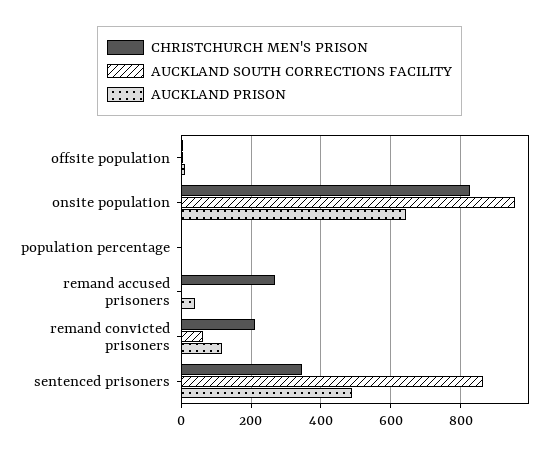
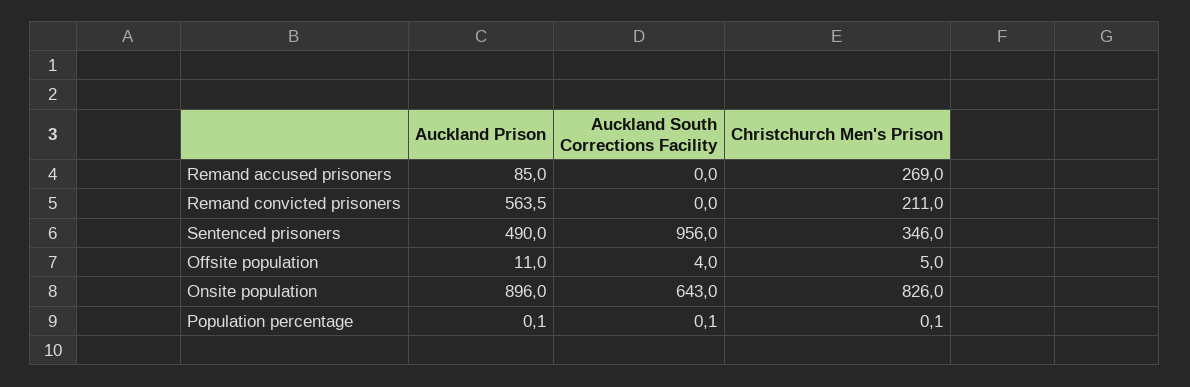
  {
    "CHRISTCHURCH MEN'S PRISON": {
      "offsite population": 5,
      "onsite population": 826,
      "population percentage": 0.1,
      "remand accused prisoners": 269,
      "remand convicted prisoners": 211,
      "sentenced prisoners": 346
    },
    "AUCKLAND SOUTH CORRECTIONS FACILITY": {
      "offsite population": 4,
-     "onsite population": 960,
+     "onsite population": 643,
      "population percentage": 0.1,
      "remand accused prisoners": 0,
-     "remand convicted prisoners": 60,
+     "remand convicted prisoners": 0,
-     "sentenced prisoners": 860
+     "sentenced prisoners": 956
    },
    "AUCKLAND PRISON": {
      "offsite population": 11,
-     "onsite population": 640,
+     "onsite population": 896,
      "population percentage": 0.1,
-     "remand accused prisoners": 40,
+     "remand accused prisoners": 85,
-     "remand convicted prisoners": 120,
+     "remand convicted prisoners": 563.5,
      "sentenced prisoners": 490
    }
  }

